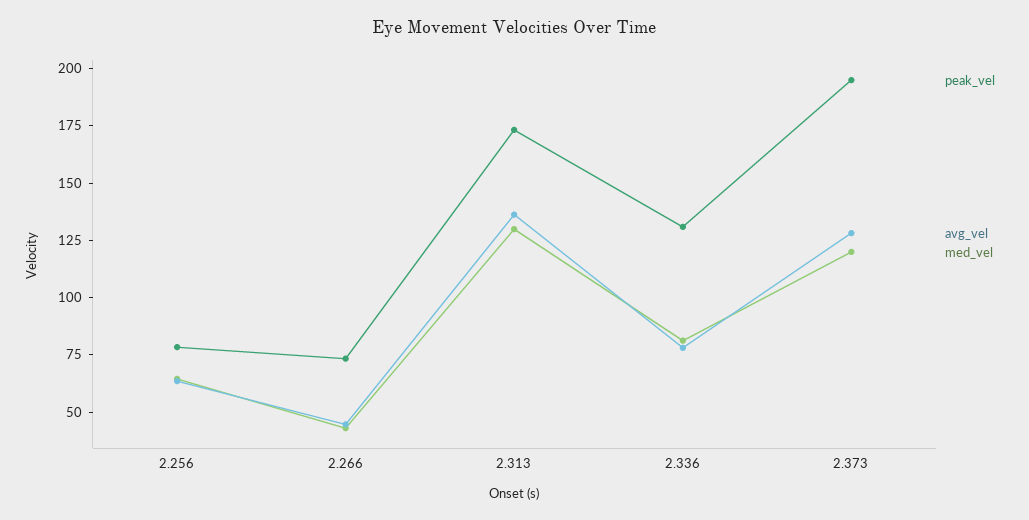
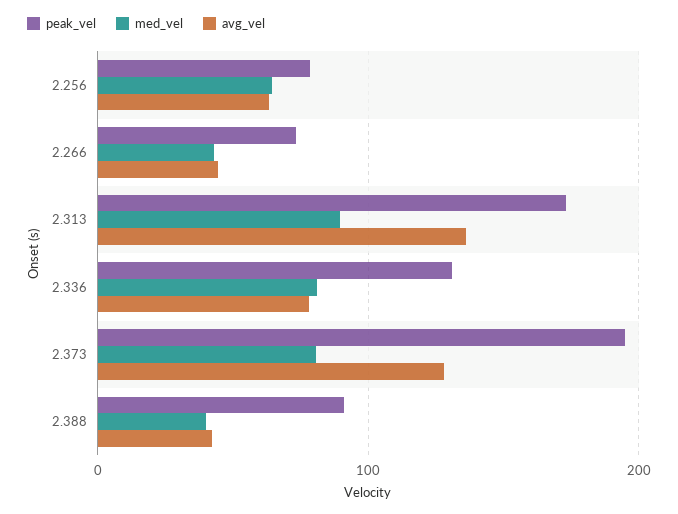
  {
    "peak_vel": {
      "2.256": 80,
      "2.266": 75,
      "2.313": 175,
      "2.336": 130,
-     "2.373": 195
+     "2.373": 195,
+     "2.388": 90
    },
    "avg_vel": {
      "2.256": 65,
      "2.266": 45,
      "2.313": 135,
      "2.336": 80,
-     "2.373": 130
+     "2.373": 130,
+     "2.388": 40
    },
    "med_vel": {
      "2.256": 65,
      "2.266": 45,
-     "2.313": 130,
+     "2.313": 90,
      "2.336": 80,
-     "2.373": 120
+     "2.373": 80,
+     "2.388": 40
    }
  }

